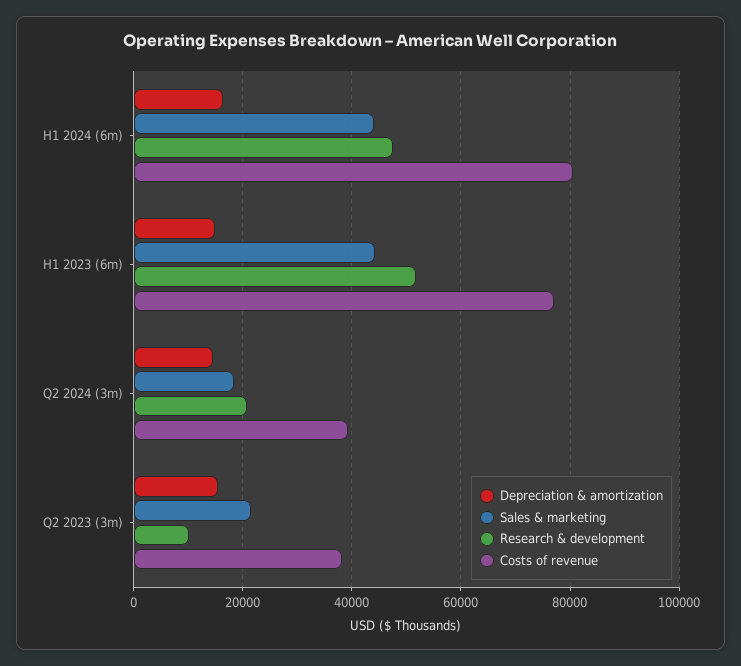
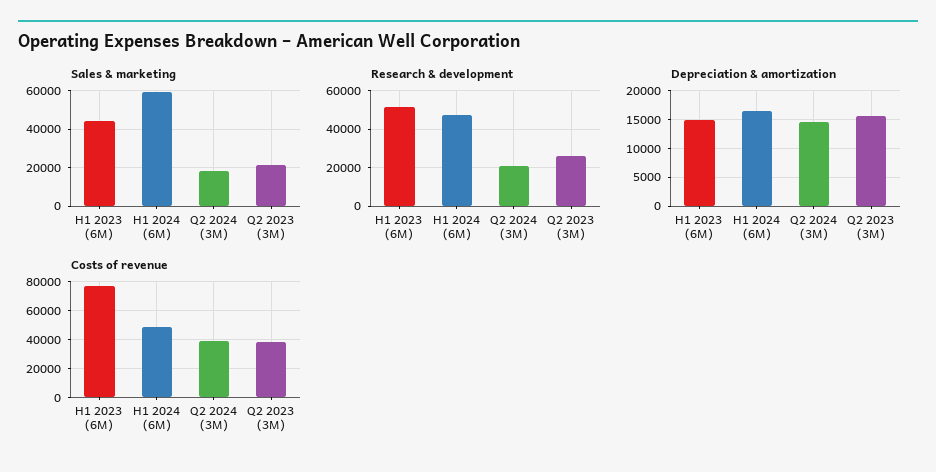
  {
    "Depreciation & amortization": {
      "H1 2024 (6m)": 16000,
      "H1 2023 (6m)": 14000,
      "Q2 2024 (3m)": 14000,
      "Q2 2023 (3m)": 16000
    },
    "Sales & marketing": {
-     "H1 2024 (6m)": 44000,
+     "H1 2024 (6m)": 60000,
      "H1 2023 (6m)": 44000,
      "Q2 2024 (3m)": 18000,
      "Q2 2023 (3m)": 22000
    },
    "Research & development": {
      "H1 2024 (6m)": 48000,
      "H1 2023 (6m)": 52000,
      "Q2 2024 (3m)": 20000,
-     "Q2 2023 (3m)": 10000
+     "Q2 2023 (3m)": 25000
    },
    "Costs of revenue": {
-     "H1 2024 (6m)": 80000,
+     "H1 2024 (6m)": 50000,
      "H1 2023 (6m)": 76000,
      "Q2 2024 (3m)": 40000,
      "Q2 2023 (3m)": 38000
    }
  }

